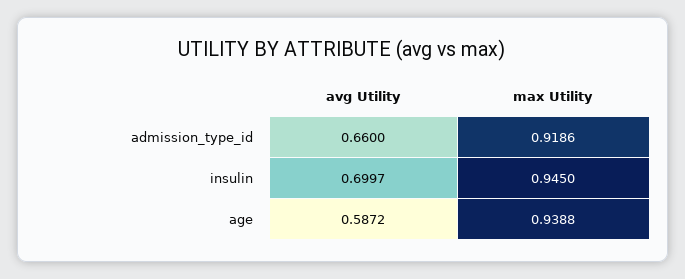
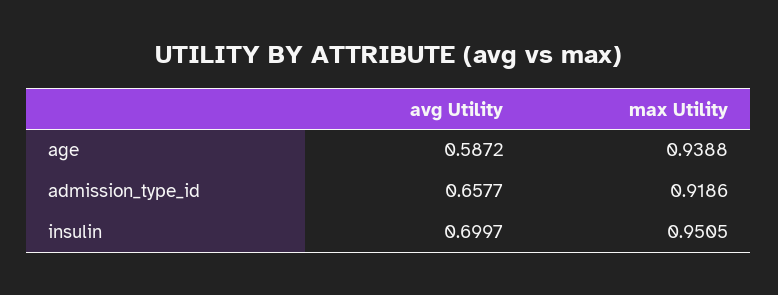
  {
    "avg Utility": {
-     "admission_type_id": 0.66,
+     "admission_type_id": 0.6577,
      "insulin": 0.6997,
      "age": 0.5872
    },
    "max Utility": {
      "admission_type_id": 0.9186,
-     "insulin": 0.945,
+     "insulin": 0.9505,
      "age": 0.9388
    }
  }

